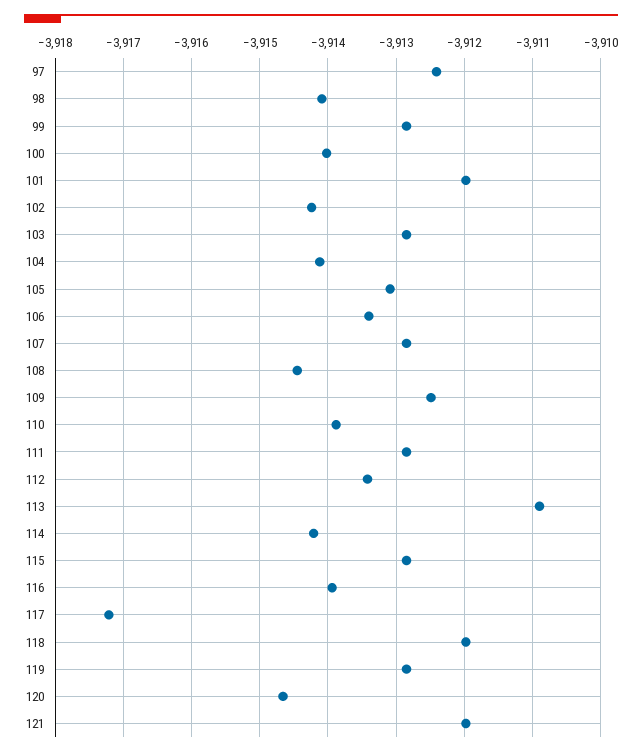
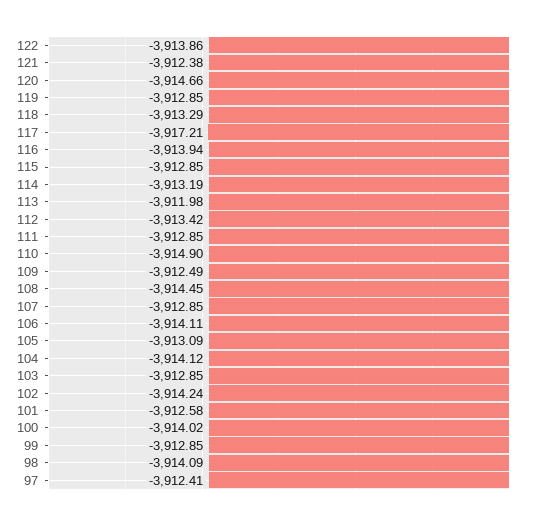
  {
    "97": -3912.41,
    "98": -3914.09,
    "99": -3912.85,
    "100": -3914.02,
-   "101": -3912,
+   "101": -3912.58,
    "102": -3914.24,
    "103": -3912.85,
    "104": -3914.12,
    "105": -3913.09,
-   "106": -3913.4,
+   "106": -3914.11,
    "107": -3912.85,
    "108": -3914.45,
    "109": -3912.49,
-   "110": -3913.9,
+   "110": -3914.9,
    "111": -3912.85,
    "112": -3913.42,
-   "113": -3910.9,
+   "113": -3911.98,
-   "114": -3914.2,
+   "114": -3913.19,
    "115": -3912.85,
    "116": -3913.94,
    "117": -3917.21,
-   "118": -3912,
+   "118": -3913.29,
    "119": -3912.85,
    "120": -3914.66,
-   "121": -3912
+   "121": -3912.38,
+   "122": -3913.86
  }

